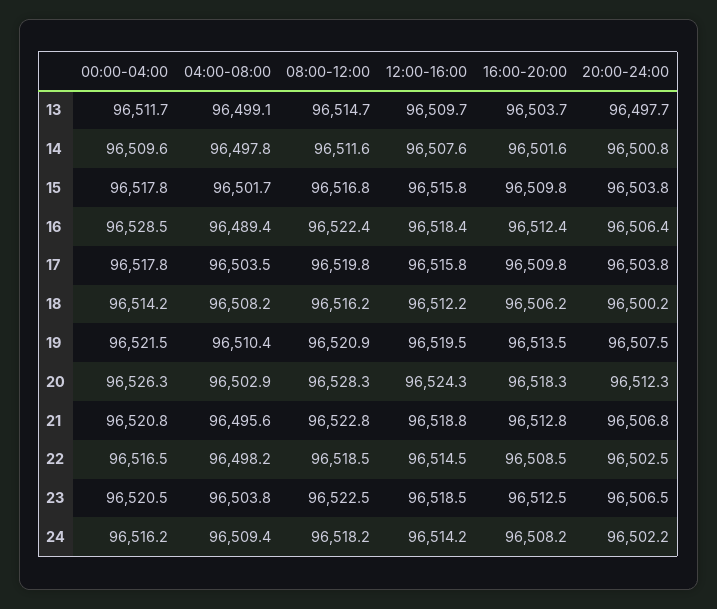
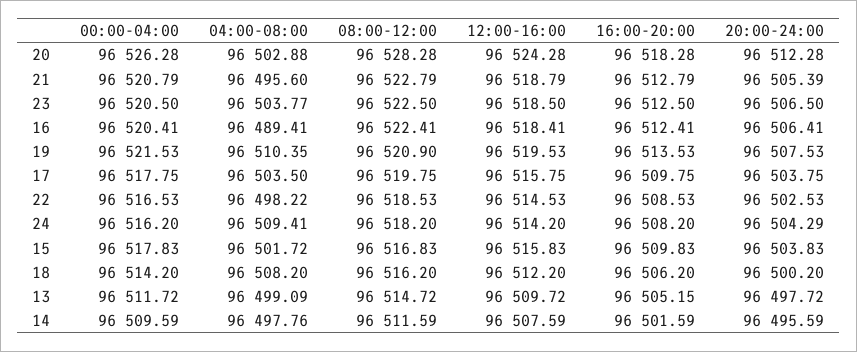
  {
    "00:00-04:00": {
      "13": 96511.72,
      "14": 96509.59,
      "15": 96517.83,
-     "16": 96528.5,
+     "16": 96520.41,
      "17": 96517.75,
      "18": 96514.2,
      "19": 96521.53,
      "20": 96526.28,
      "21": 96520.79,
      "22": 96516.53,
      "23": 96520.5,
      "24": 96516.2
    },
    "04:00-08:00": {
      "13": 96499.09,
      "14": 96497.76,
      "15": 96501.72,
      "16": 96489.41,
      "17": 96503.5,
      "18": 96508.2,
      "19": 96510.35,
      "20": 96502.88,
      "21": 96495.6,
      "22": 96498.22,
      "23": 96503.77,
      "24": 96509.41
    },
    "08:00-12:00": {
      "13": 96514.72,
      "14": 96511.59,
      "15": 96516.83,
      "16": 96522.41,
      "17": 96519.75,
      "18": 96516.2,
      "19": 96520.9,
      "20": 96528.28,
      "21": 96522.79,
      "22": 96518.53,
      "23": 96522.5,
      "24": 96518.2
    },
    "12:00-16:00": {
      "13": 96509.72,
      "14": 96507.59,
      "15": 96515.83,
      "16": 96518.41,
      "17": 96515.75,
      "18": 96512.2,
      "19": 96519.53,
      "20": 96524.28,
      "21": 96518.79,
      "22": 96514.53,
      "23": 96518.5,
      "24": 96514.2
    },
    "16:00-20:00": {
-     "13": 96503.7,
+     "13": 96505.15,
      "14": 96501.59,
      "15": 96509.83,
      "16": 96512.41,
      "17": 96509.75,
      "18": 96506.2,
      "19": 96513.53,
      "20": 96518.28,
      "21": 96512.79,
      "22": 96508.53,
      "23": 96512.5,
      "24": 96508.2
    },
    "20:00-24:00": {
      "13": 96497.72,
-     "14": 96500.8,
+     "14": 96495.59,
      "15": 96503.83,
      "16": 96506.41,
      "17": 96503.75,
      "18": 96500.2,
      "19": 96507.53,
      "20": 96512.28,
-     "21": 96506.8,
+     "21": 96505.39,
      "22": 96502.53,
      "23": 96506.5,
-     "24": 96502.2
+     "24": 96504.29
    }
  }

